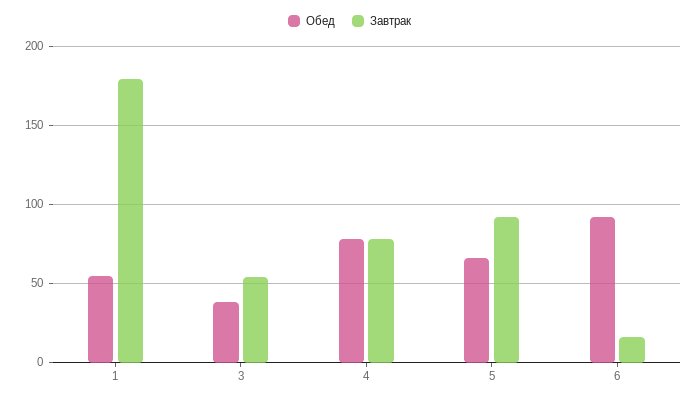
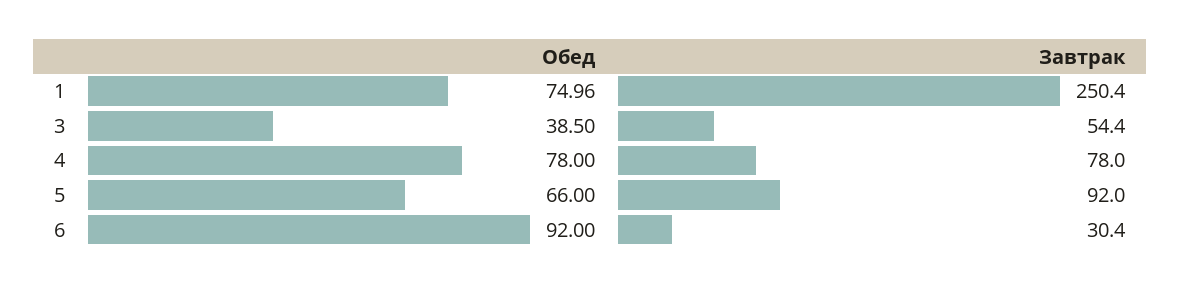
  {
    "Обед": {
-     "1": 55,
+     "1": 74.96,
      "3": 38.5,
      "4": 78,
      "5": 66,
      "6": 92
    },
    "Завтрак": {
-     "1": 180,
+     "1": 250.4,
      "3": 54.4,
      "4": 78,
      "5": 92,
-     "6": 15
+     "6": 30.4
    }
  }

